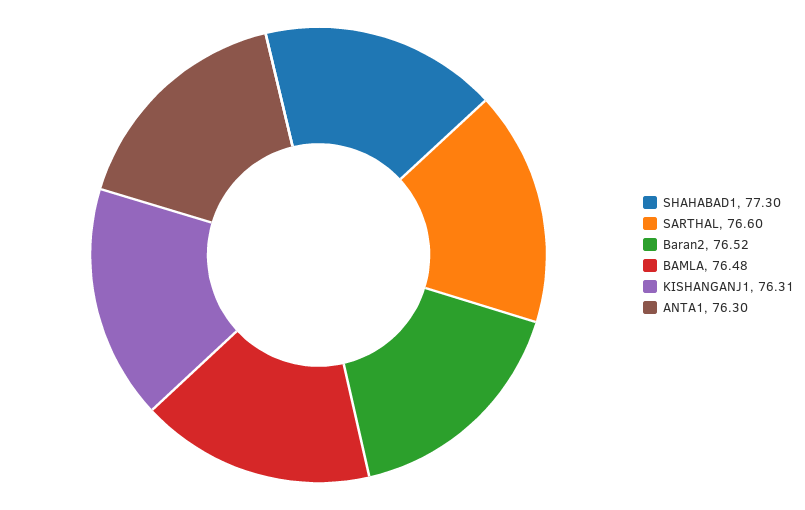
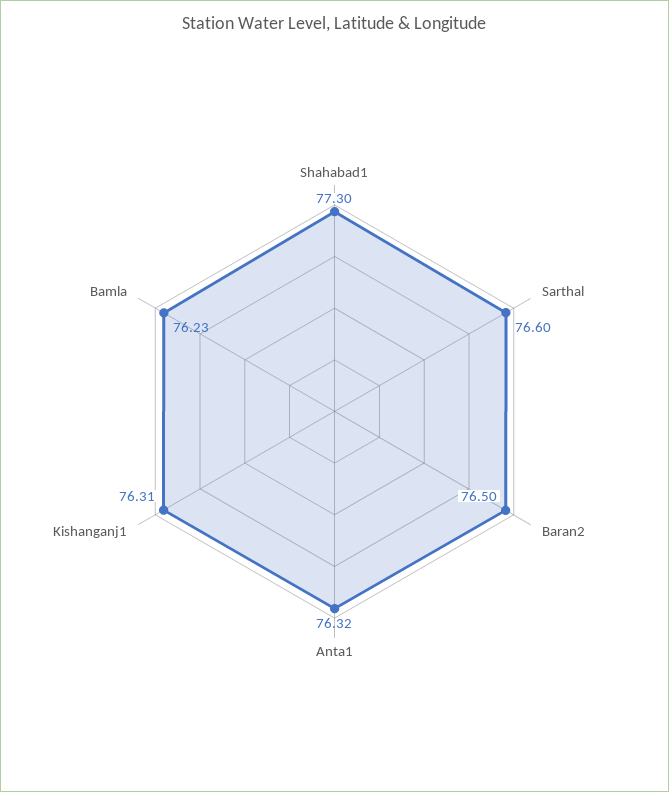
  {
    "SHAHABAD1": 77.3,
    "SARTHAL": 76.6,
-   "Baran2": 76.52,
+   "Baran2": 76.5,
-   "BAMLA": 76.48,
+   "BAMLA": 76.23,
    "KISHANGANJ1": 76.31,
-   "ANTA1": 76.3
+   "ANTA1": 76.32
  }

